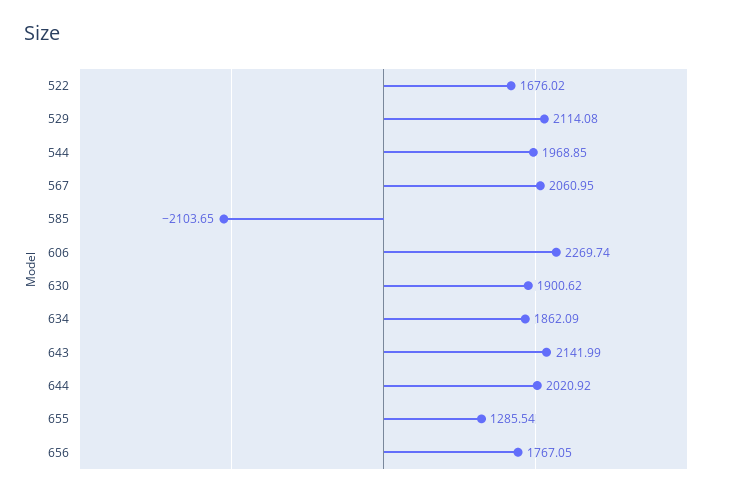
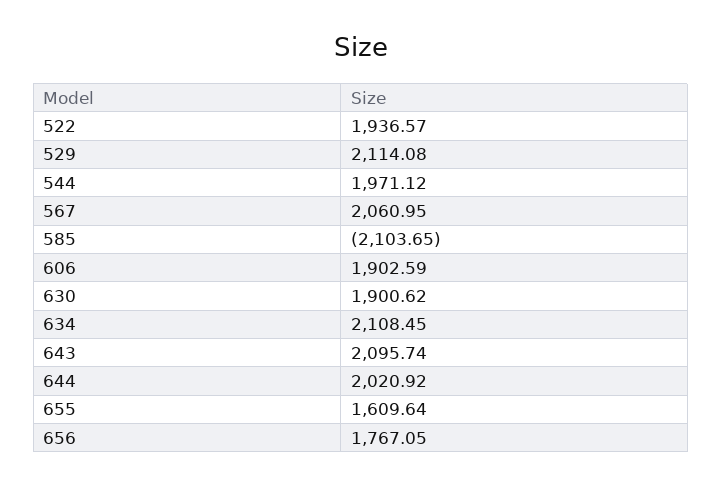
  {
-   "522": 1676.02,
+   "522": 1936.57,
    "529": 2114.08,
-   "544": 1968.85,
+   "544": 1971.12,
    "567": 2060.95,
    "585": -2103.65,
-   "606": 2269.74,
+   "606": 1902.59,
    "630": 1900.62,
-   "634": 1862.09,
+   "634": 2108.45,
-   "643": 2141.99,
+   "643": 2095.74,
    "644": 2020.92,
-   "655": 1285.54,
+   "655": 1609.64,
    "656": 1767.05
  }

